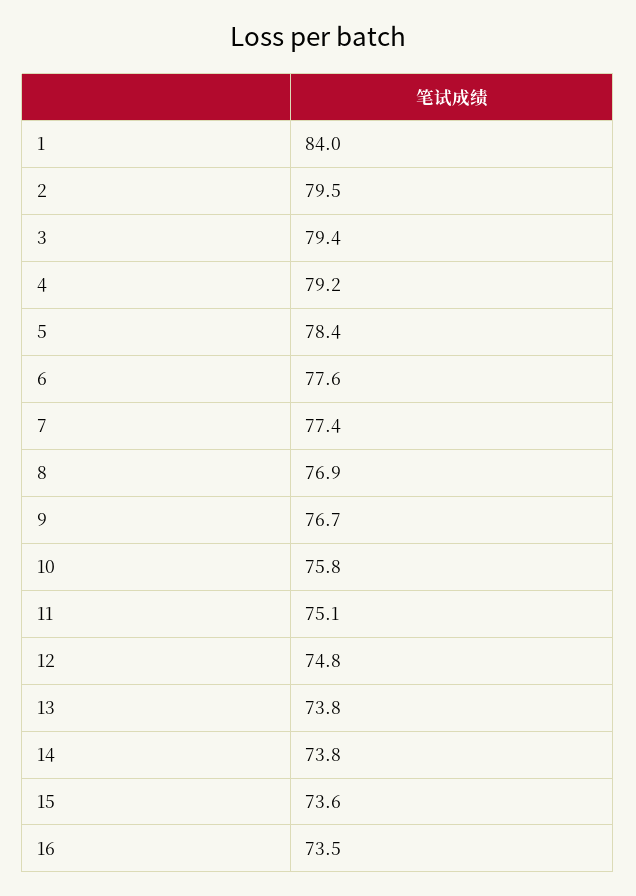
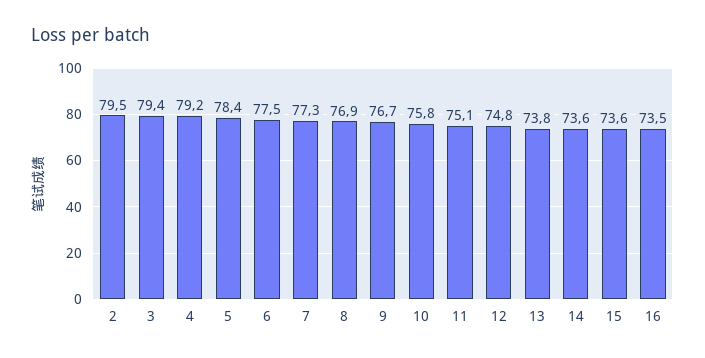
  {
-   "1": 84,
    "2": 79.5,
    "3": 79.4,
    "4": 79.2,
    "5": 78.4,
-   "6": 77.6,
+   "6": 77.5,
-   "7": 77.4,
+   "7": 77.3,
    "8": 76.9,
    "9": 76.7,
    "10": 75.8,
    "11": 75.1,
    "12": 74.8,
    "13": 73.8,
-   "14": 73.8,
+   "14": 73.6,
    "15": 73.6,
    "16": 73.5
  }

